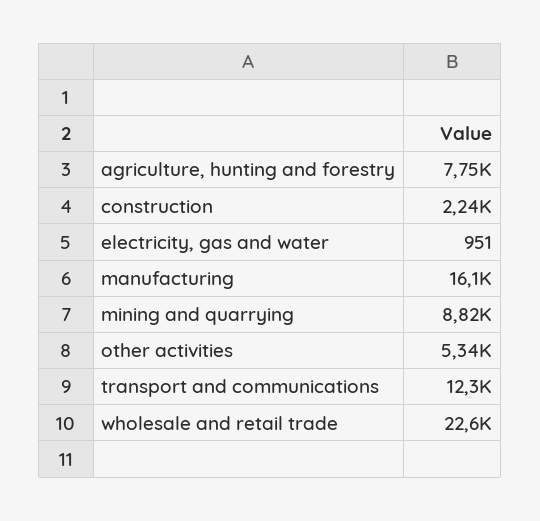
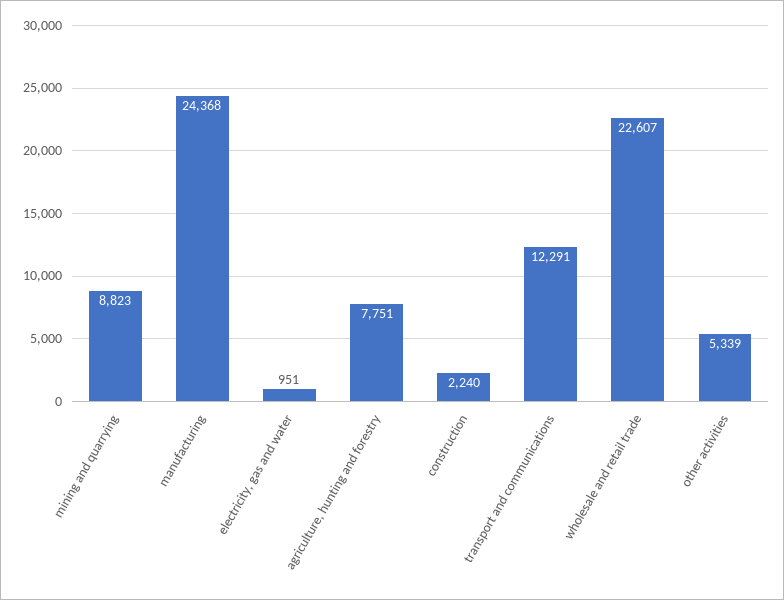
  {
    "agriculture, hunting and forestry": 7751,
    "construction": 2240,
    "electricity, gas and water": 951,
-   "manufacturing": 16100,
+   "manufacturing": 24368,
    "mining and quarrying": 8823,
    "other activities": 5339,
    "transport and communications": 12291,
    "wholesale and retail trade": 22607
  }

